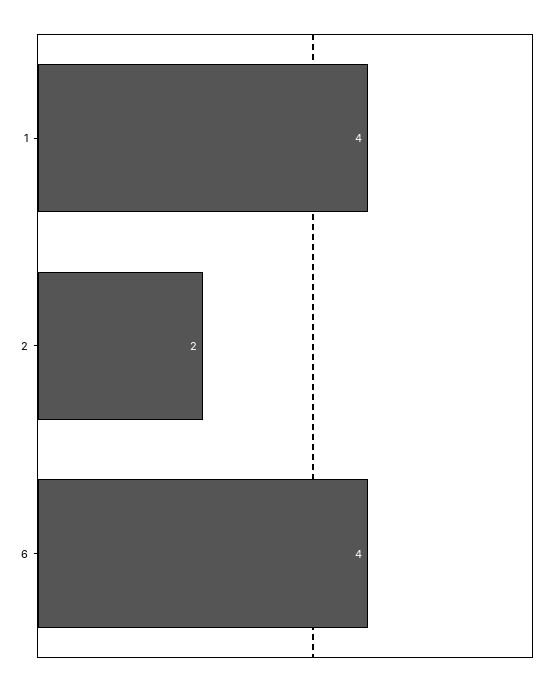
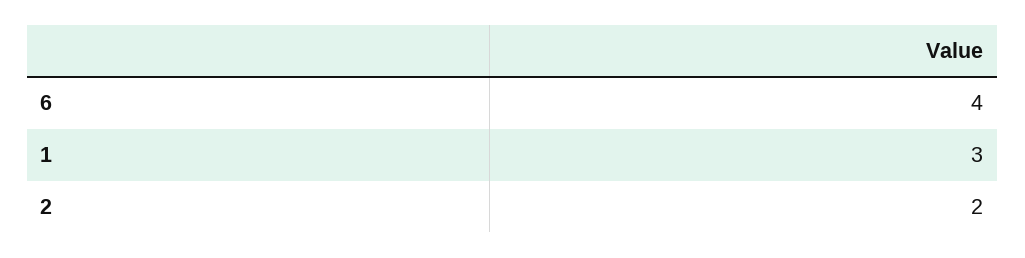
  {
-   "1": 4,
+   "1": 3,
    "2": 2,
    "6": 4
  }

